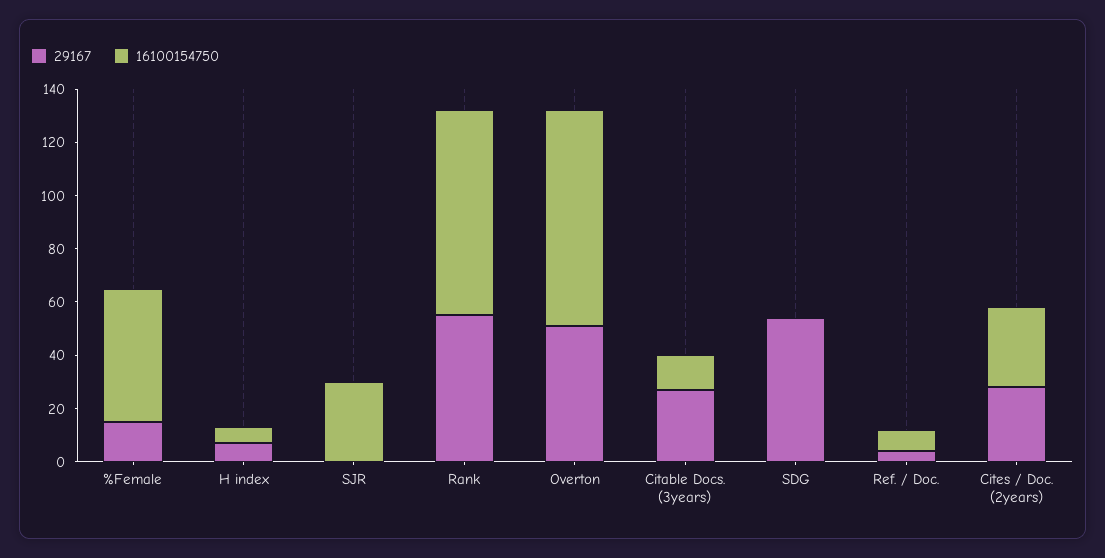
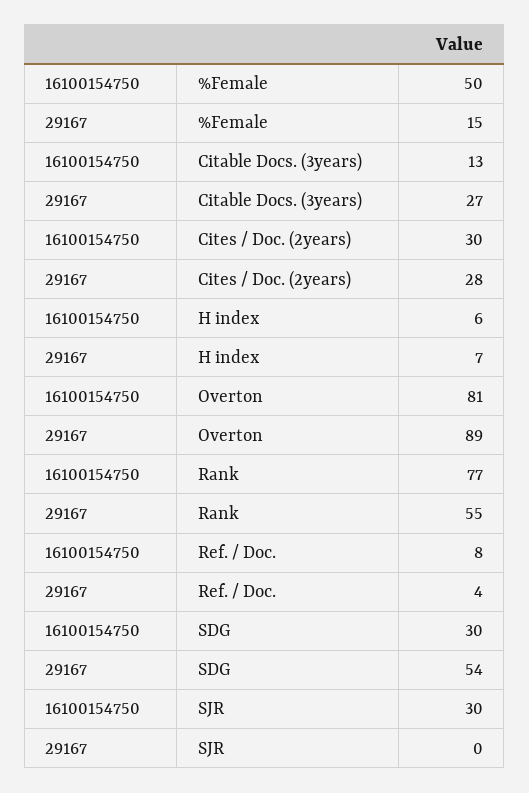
  {
    "29167": {
      "%Female": 15,
      "H index": 7,
      "SJR": 0,
      "Rank": 55,
-     "Overton": 50,
+     "Overton": 89,
      "Citable Docs. (3years)": 27,
      "SDG": 54,
      "Ref. / Doc.": 4,
      "Cites / Doc. (2years)": 28
    },
    "16100154750": {
      "%Female": 50,
      "H index": 6,
      "SJR": 30,
      "Rank": 77,
      "Overton": 81,
      "Citable Docs. (3years)": 13,
-     "SDG": 0,
+     "SDG": 30,
      "Ref. / Doc.": 8,
      "Cites / Doc. (2years)": 30
    }
  }

